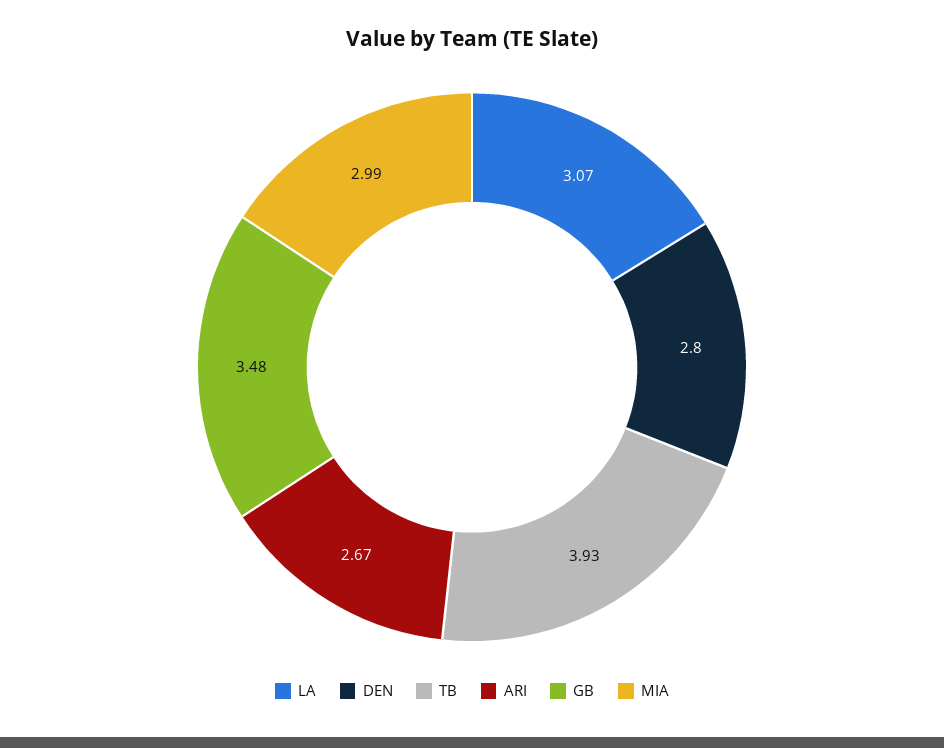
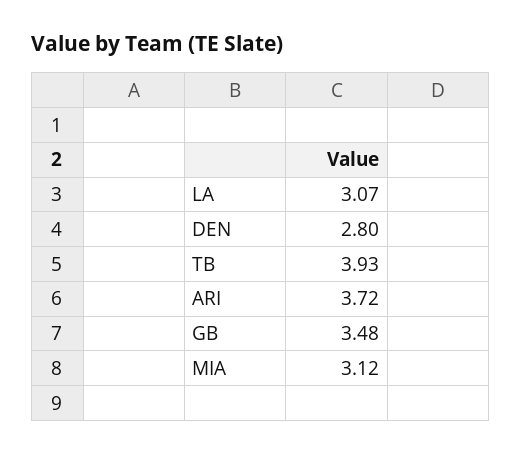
  {
    "LA": 3.07,
    "DEN": 2.8,
    "TB": 3.93,
-   "ARI": 2.67,
+   "ARI": 3.72,
    "GB": 3.48,
-   "MIA": 2.99
+   "MIA": 3.12
  }

